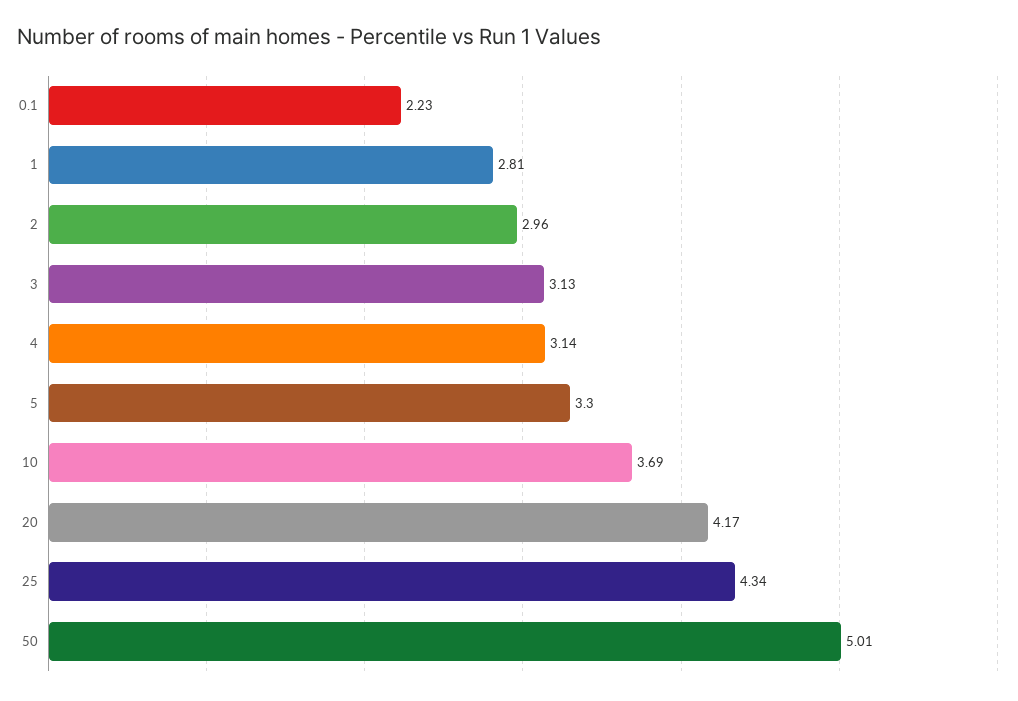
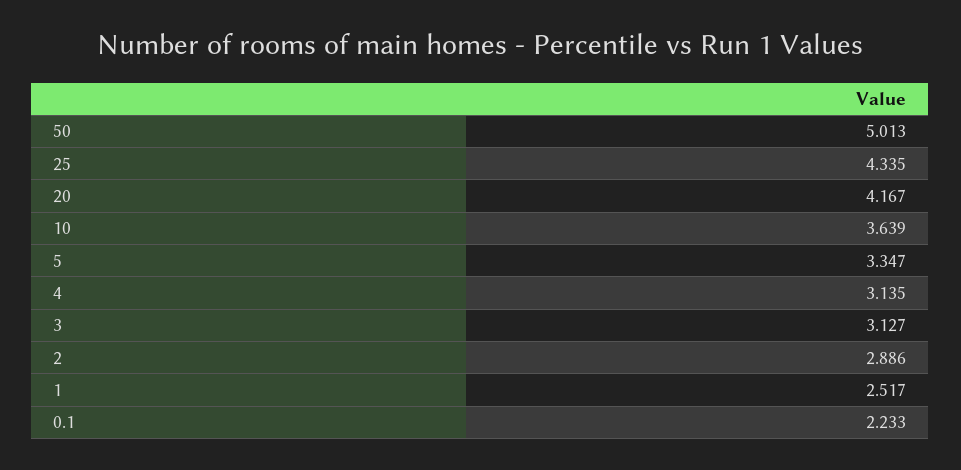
  {
    "0.1": 2.233,
-   "1": 2.81,
+   "1": 2.517,
-   "2": 2.96,
+   "2": 2.886,
    "3": 3.127,
    "4": 3.135,
-   "5": 3.3,
+   "5": 3.347,
-   "10": 3.69,
+   "10": 3.639,
    "20": 4.167,
    "25": 4.335,
    "50": 5.013
  }

